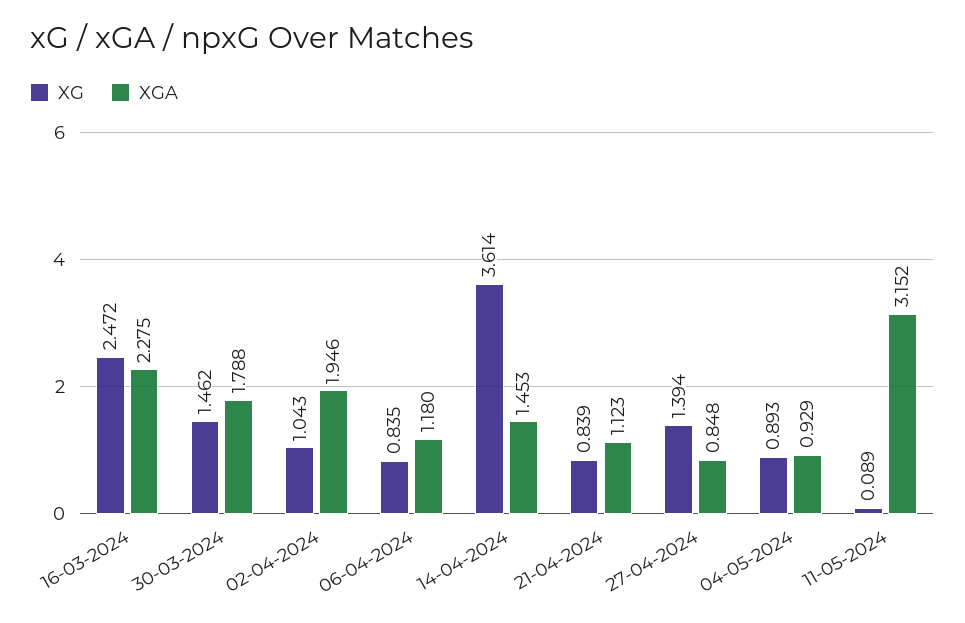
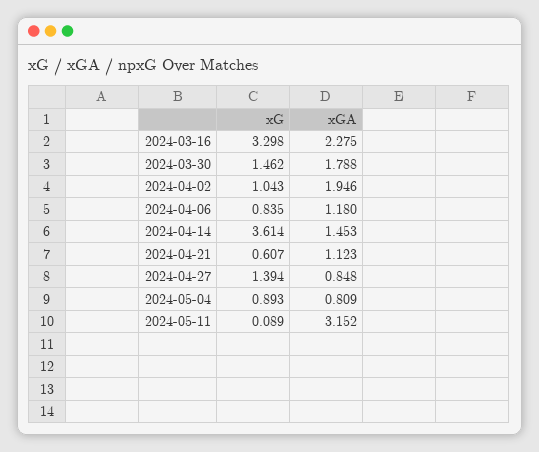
  {
    "XG": {
-     "16-03-2024": 2.472,
+     "16-03-2024": 3.298,
      "30-03-2024": 1.462,
      "02-04-2024": 1.043,
      "06-04-2024": 0.835,
      "14-04-2024": 3.614,
-     "21-04-2024": 0.839,
+     "21-04-2024": 0.607,
      "27-04-2024": 1.394,
      "04-05-2024": 0.893,
      "11-05-2024": 0.089
    },
    "XGA": {
      "16-03-2024": 2.275,
      "30-03-2024": 1.788,
      "02-04-2024": 1.946,
      "06-04-2024": 1.18,
      "14-04-2024": 1.453,
      "21-04-2024": 1.123,
      "27-04-2024": 0.848,
-     "04-05-2024": 0.929,
+     "04-05-2024": 0.809,
      "11-05-2024": 3.152
    }
  }

